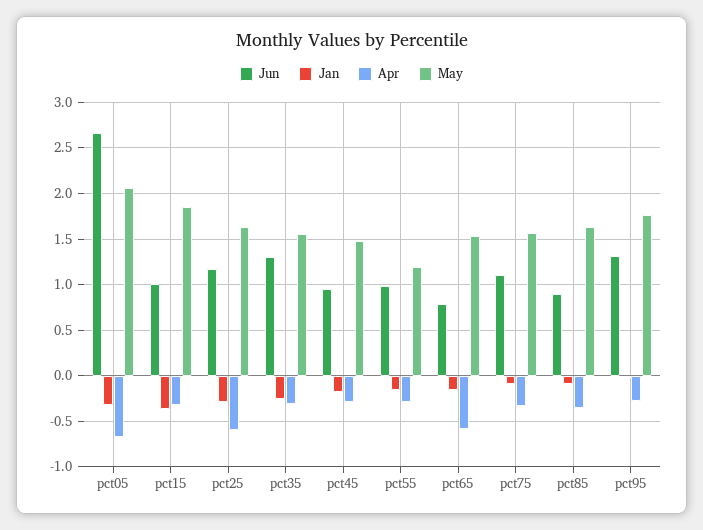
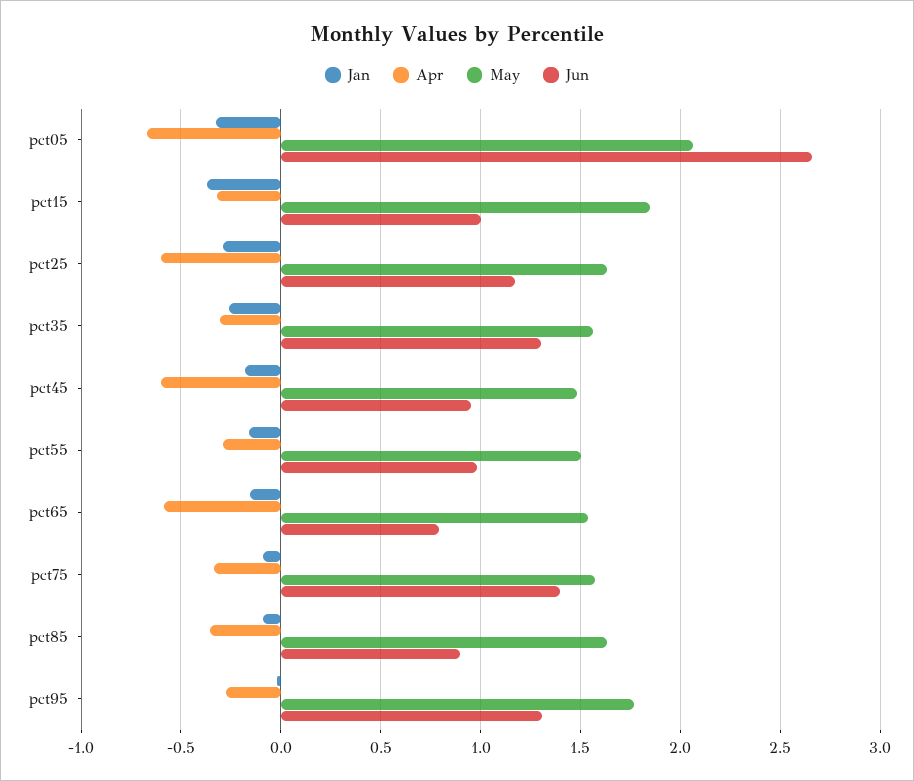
  {
    "Jun": {
      "pct05": 2.65,
      "pct15": 1,
      "pct25": 1.15,
      "pct35": 1.3,
      "pct45": 0.95,
      "pct55": 1,
      "pct65": 0.8,
-     "pct75": 1.1,
+     "pct75": 1.4,
      "pct85": 0.9,
      "pct95": 1.3
    },
    "Jan": {
      "pct05": -0.3,
      "pct15": -0.35,
      "pct25": -0.3,
      "pct35": -0.25,
      "pct45": -0.2,
      "pct55": -0.15,
      "pct65": -0.15,
      "pct75": -0.1,
      "pct85": -0.1,
      "pct95": 0
    },
    "Apr": {
      "pct05": -0.65,
      "pct15": -0.3,
      "pct25": -0.6,
      "pct35": -0.3,
-     "pct45": -0.3,
+     "pct45": -0.6,
      "pct55": -0.3,
      "pct65": -0.6,
      "pct75": -0.35,
      "pct85": -0.35,
      "pct95": -0.25
    },
    "May": {
      "pct05": 2.05,
      "pct15": 1.85,
      "pct25": 1.65,
      "pct35": 1.55,
      "pct45": 1.5,
-     "pct55": 1.2,
+     "pct55": 1.5,
      "pct65": 1.55,
      "pct75": 1.55,
      "pct85": 1.65,
      "pct95": 1.75
    }
  }

